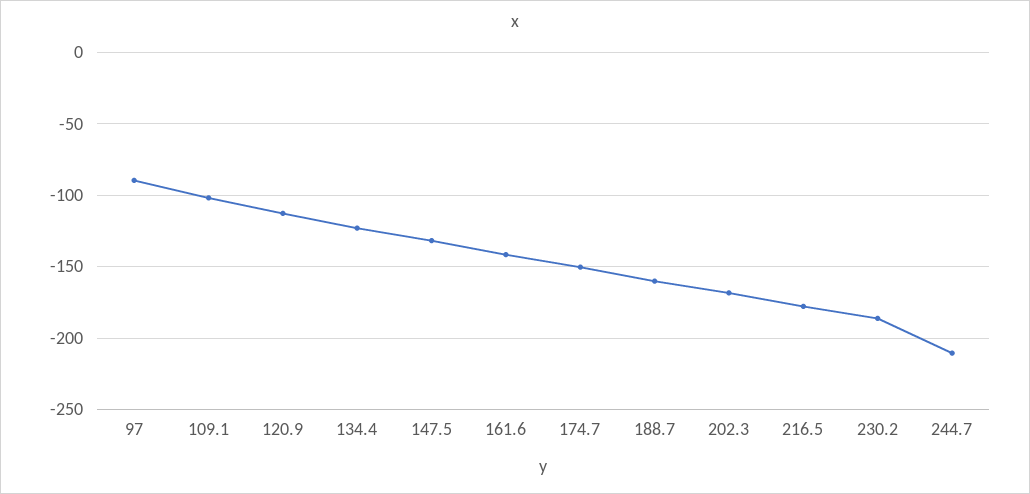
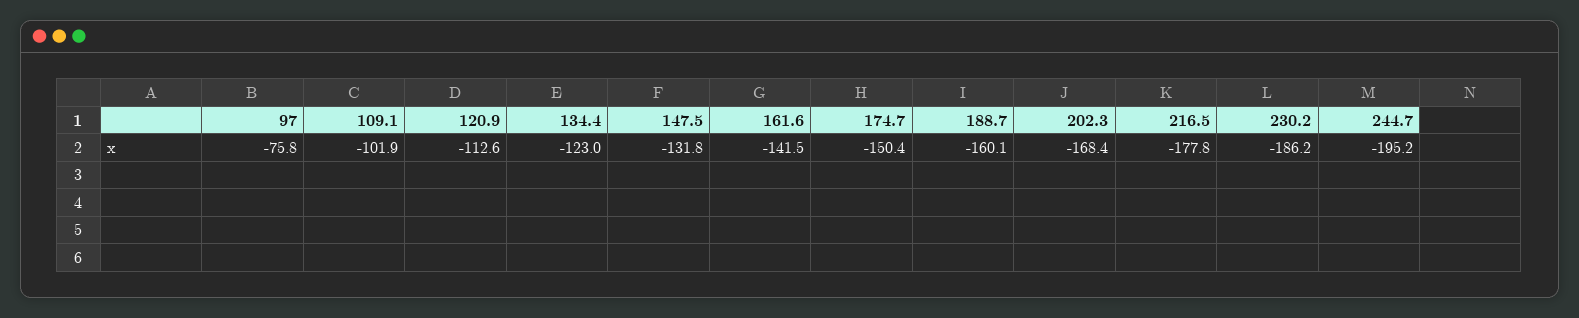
  {
-   "97": -90,
+   "97": -75.8,
    "109.1": -101.9,
    "120.9": -112.6,
    "134.4": -123,
    "147.5": -131.8,
    "161.6": -141.5,
    "174.7": -150.4,
    "188.7": -160.1,
    "202.3": -168.4,
    "216.5": -177.8,
    "230.2": -186.2,
-   "244.7": -210
+   "244.7": -195.2
  }

